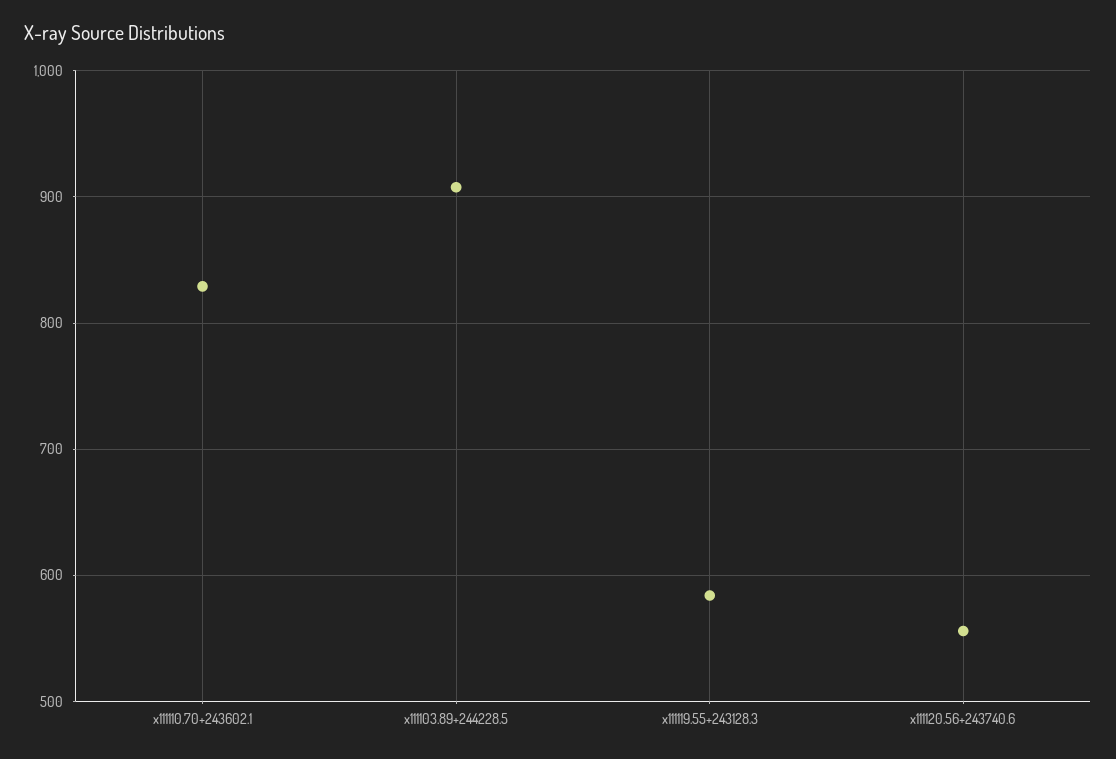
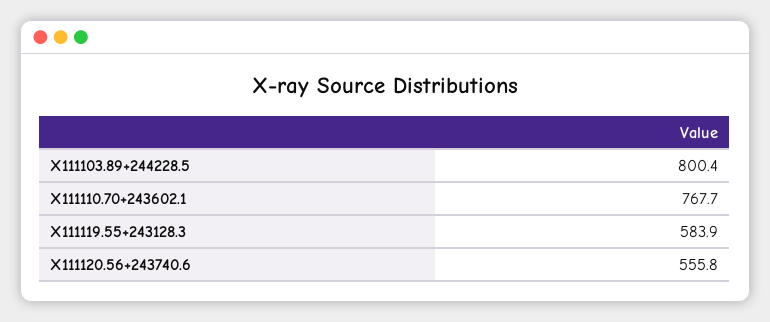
  {
-   "x111110.70+243602.1": 830,
+   "x111110.70+243602.1": 767.7,
-   "x111103.89+244228.5": 910,
+   "x111103.89+244228.5": 800.4,
    "x111119.55+243128.3": 583.9,
    "x111120.56+243740.6": 555.8
  }

